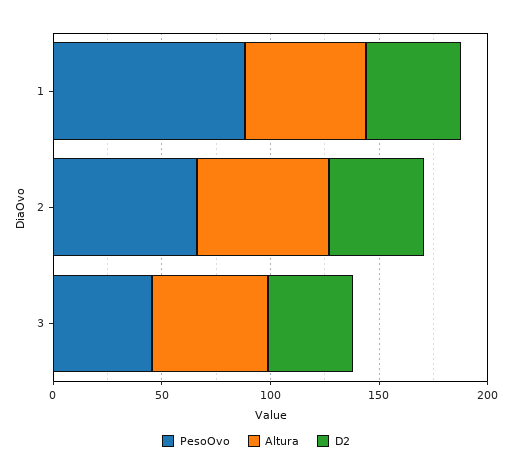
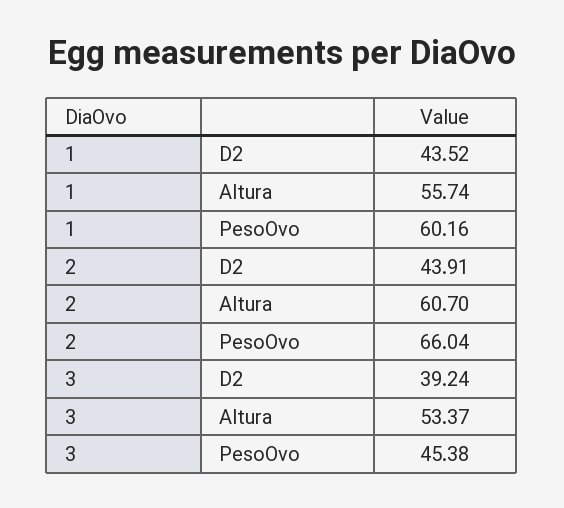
  {
    "PesoOvo": {
-     "1": 90,
+     "1": 60.16,
      "2": 66.04,
      "3": 45.38
    },
    "Altura": {
      "1": 55.74,
      "2": 60.7,
      "3": 53.37
    },
    "D2": {
      "1": 43.52,
      "2": 43.91,
      "3": 39.24
    }
  }

